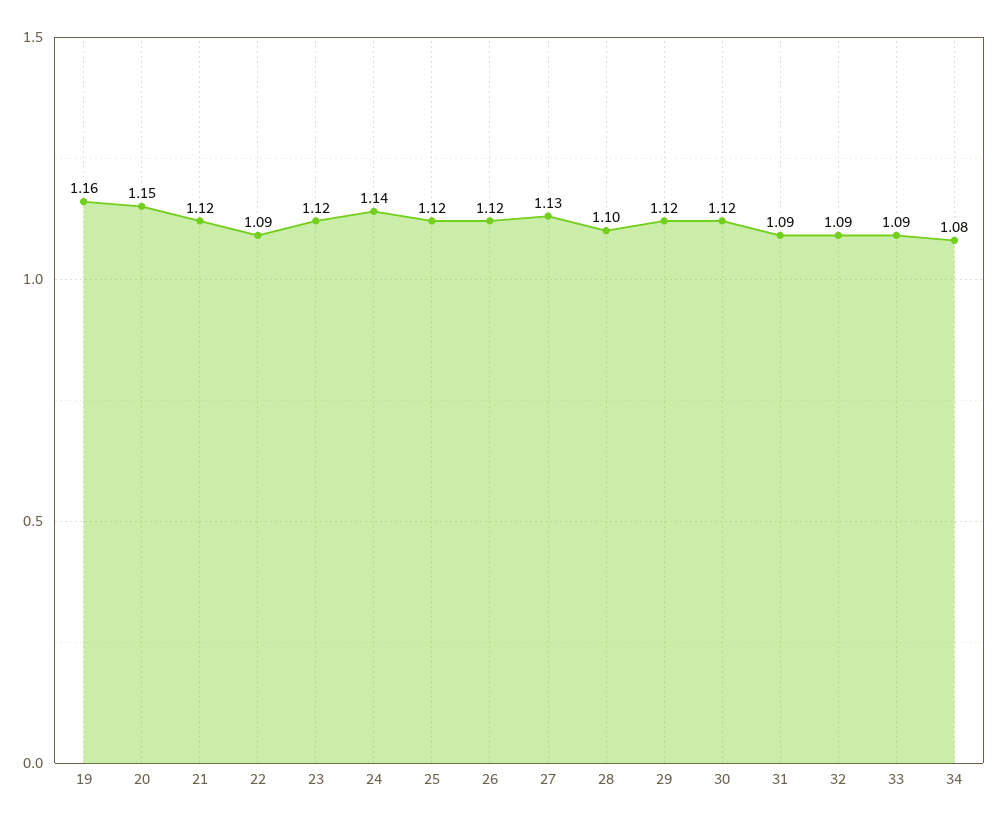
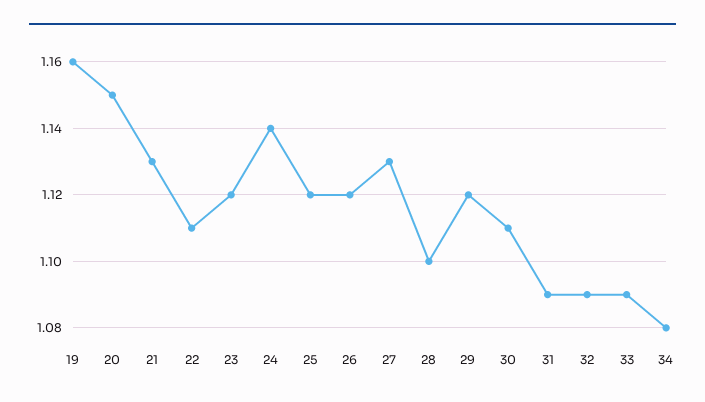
  {
    "19": 1.16,
    "20": 1.15,
-   "21": 1.12,
+   "21": 1.13,
-   "22": 1.09,
+   "22": 1.11,
    "23": 1.12,
    "24": 1.14,
    "25": 1.12,
    "26": 1.12,
    "27": 1.13,
    "28": 1.1,
    "29": 1.12,
-   "30": 1.12,
+   "30": 1.11,
    "31": 1.09,
    "32": 1.09,
    "33": 1.09,
    "34": 1.08
  }

